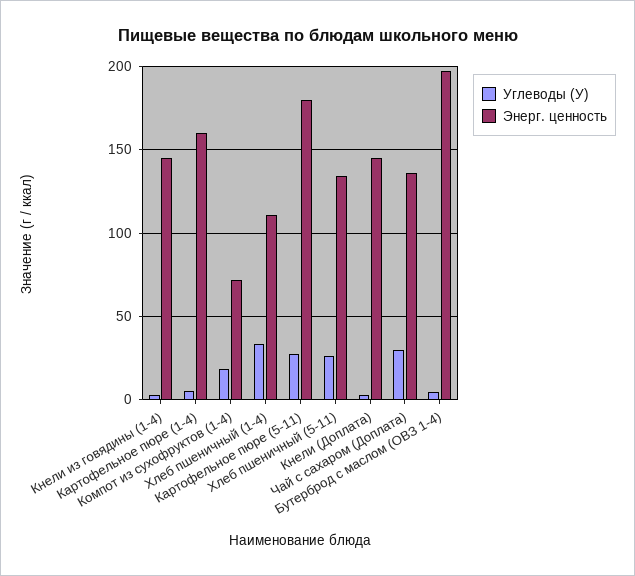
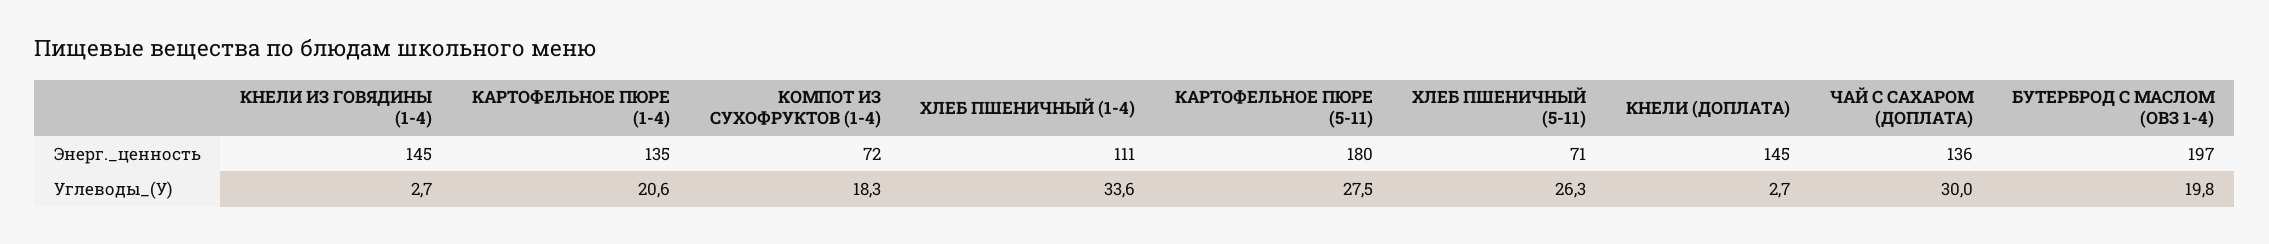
  {
    "Углеводы (У)": {
      "Кнели из говядины (1-4)": 2.7,
-     "Картофельное пюре (1-4)": 5,
+     "Картофельное пюре (1-4)": 20.6,
      "Компот из сухофруктов (1-4)": 18.3,
      "Хлеб пшеничный (1-4)": 33.6,
      "Картофельное пюре (5-11)": 27.5,
      "Хлеб пшеничный (5-11)": 26.3,
      "Кнели (Доплата)": 2.7,
      "Чай с сахаром (Доплата)": 30,
-     "Бутерброд с маслом (ОВЗ 1-4)": 5
+     "Бутерброд с маслом (ОВЗ 1-4)": 19.8
    },
    "Энерг. ценность": {
      "Кнели из говядины (1-4)": 145,
-     "Картофельное пюре (1-4)": 160,
+     "Картофельное пюре (1-4)": 135,
      "Компот из сухофруктов (1-4)": 72,
      "Хлеб пшеничный (1-4)": 111,
      "Картофельное пюре (5-11)": 180,
-     "Хлеб пшеничный (5-11)": 135,
+     "Хлеб пшеничный (5-11)": 71,
      "Кнели (Доплата)": 145,
      "Чай с сахаром (Доплата)": 136,
      "Бутерброд с маслом (ОВЗ 1-4)": 197
    }
  }

